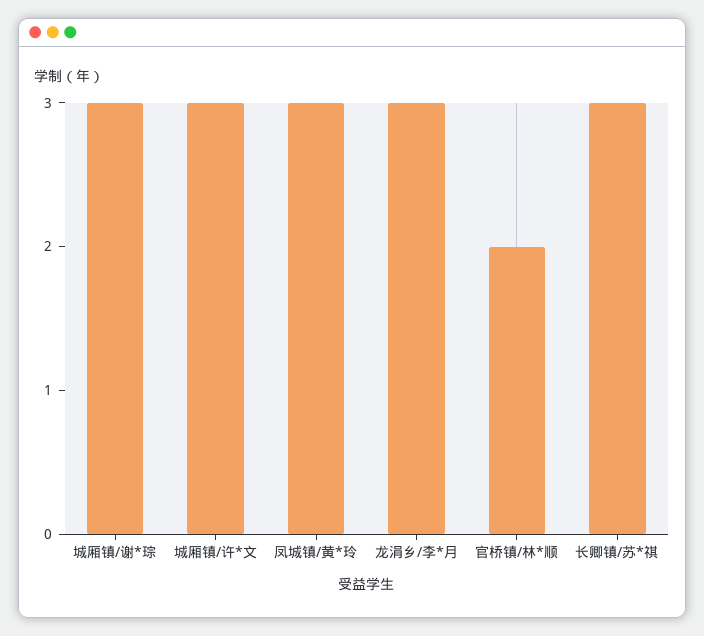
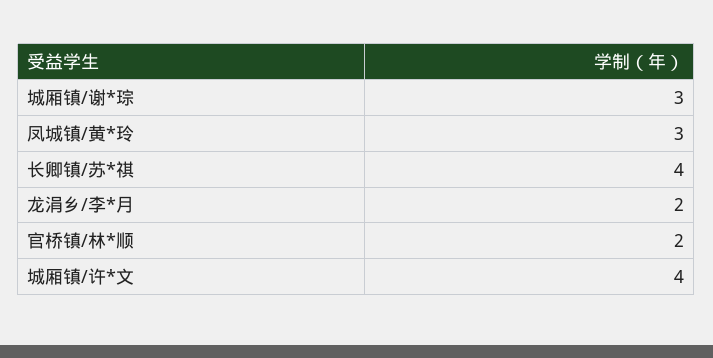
  {
    "城厢镇/谢*琮": 3,
-   "城厢镇/许*文": 3,
+   "城厢镇/许*文": 4,
    "凤城镇/黄*玲": 3,
-   "龙涓乡/李*月": 3,
+   "龙涓乡/李*月": 2,
    "官桥镇/林*顺": 2,
-   "长卿镇/苏*祺": 3
+   "长卿镇/苏*祺": 4
  }

